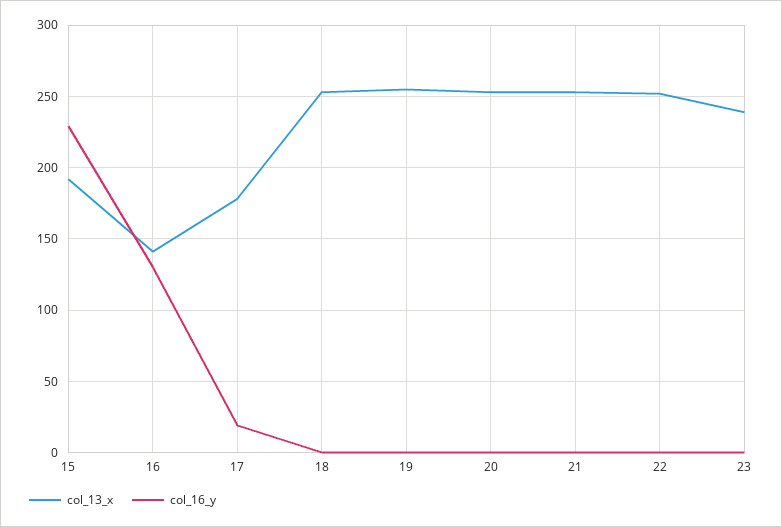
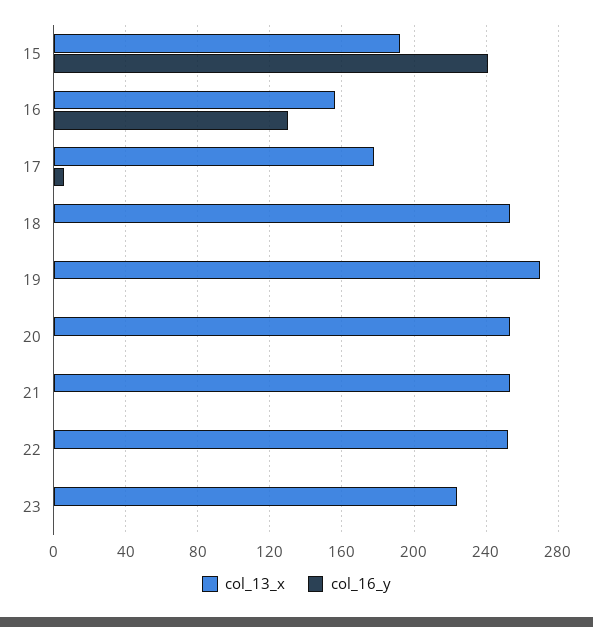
  {
    "col_13_x": {
      "15": 190,
-     "16": 140,
+     "16": 155,
      "17": 180,
      "18": 255,
-     "19": 255,
+     "19": 270,
      "20": 255,
      "21": 255,
      "22": 250,
-     "23": 240
+     "23": 225
    },
    "col_16_y": {
-     "15": 230,
+     "15": 240,
      "16": 130,
-     "17": 20,
+     "17": 5,
      "18": 0,
      "19": 0,
      "20": 0,
      "21": 0,
      "22": 0,
      "23": 0
    }
  }

